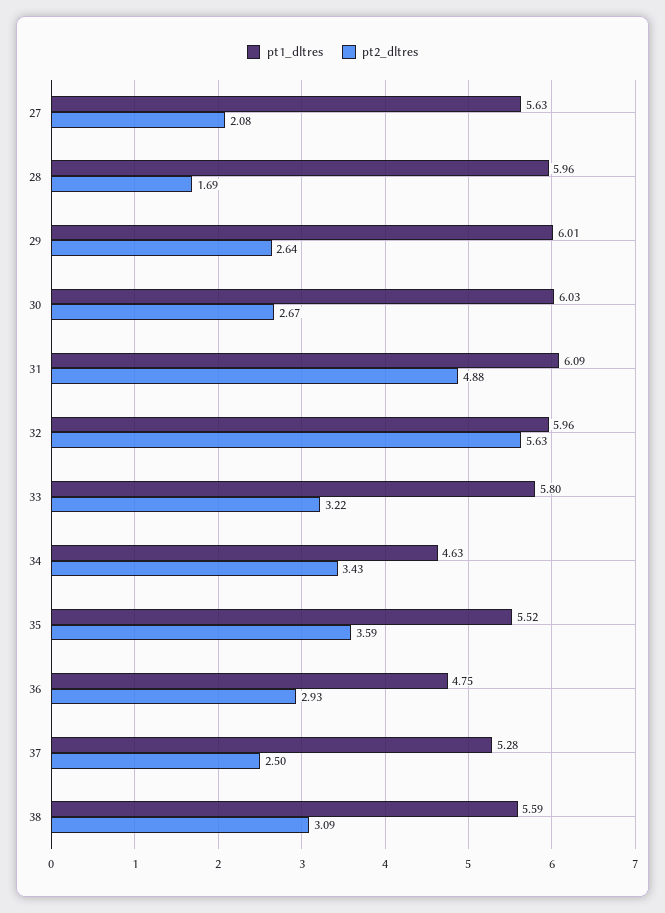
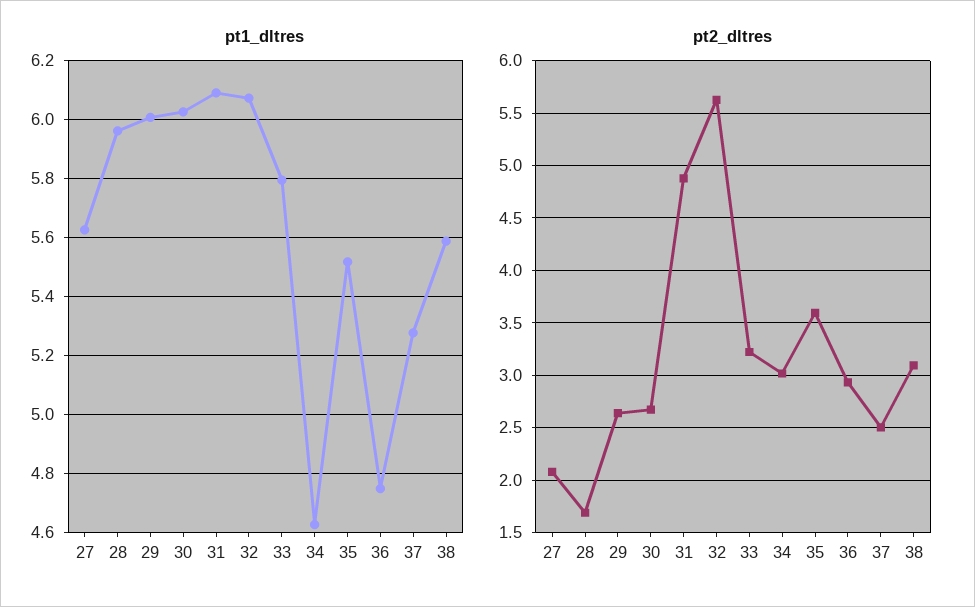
  {
    "pt1_dltres": {
      "27": 5.63,
      "28": 5.96,
      "29": 6.01,
      "30": 6.03,
      "31": 6.09,
-     "32": 5.96,
+     "32": 6.075,
      "33": 5.8,
      "34": 4.63,
      "35": 5.52,
      "36": 4.75,
      "37": 5.28,
      "38": 5.59
    },
    "pt2_dltres": {
      "27": 2.08,
      "28": 1.69,
      "29": 2.64,
      "30": 2.67,
      "31": 4.88,
      "32": 5.63,
      "33": 3.22,
-     "34": 3.43,
+     "34": 3,
      "35": 3.59,
      "36": 2.93,
      "37": 2.5,
      "38": 3.09
    }
  }

